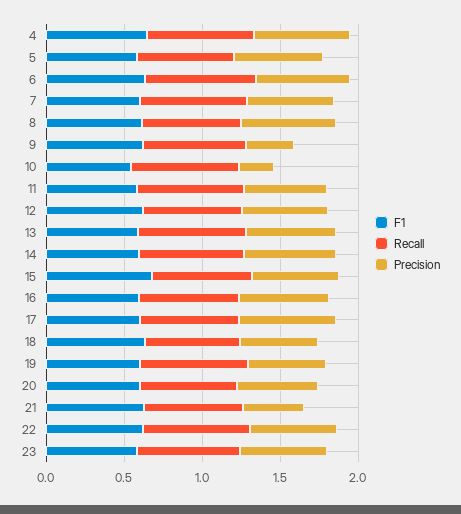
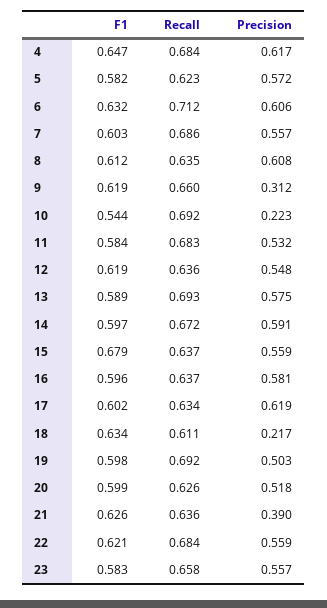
  {
    "F1": {
      "4": 0.647,
      "5": 0.582,
      "6": 0.632,
      "7": 0.603,
      "8": 0.612,
      "9": 0.619,
      "10": 0.544,
      "11": 0.584,
      "12": 0.619,
      "13": 0.589,
      "14": 0.597,
      "15": 0.679,
      "16": 0.596,
      "17": 0.602,
      "18": 0.634,
      "19": 0.598,
      "20": 0.599,
      "21": 0.626,
      "22": 0.621,
      "23": 0.583
    },
    "Recall": {
      "4": 0.684,
      "5": 0.623,
      "6": 0.712,
      "7": 0.686,
      "8": 0.635,
      "9": 0.66,
      "10": 0.692,
      "11": 0.683,
      "12": 0.636,
      "13": 0.693,
      "14": 0.672,
      "15": 0.637,
      "16": 0.637,
      "17": 0.634,
      "18": 0.611,
      "19": 0.692,
      "20": 0.626,
      "21": 0.636,
      "22": 0.684,
      "23": 0.658
    },
    "Precision": {
      "4": 0.617,
      "5": 0.572,
      "6": 0.606,
      "7": 0.557,
      "8": 0.608,
      "9": 0.312,
      "10": 0.223,
      "11": 0.532,
      "12": 0.548,
      "13": 0.575,
      "14": 0.591,
      "15": 0.559,
      "16": 0.581,
      "17": 0.619,
-     "18": 0.5,
+     "18": 0.217,
      "19": 0.503,
      "20": 0.518,
      "21": 0.39,
      "22": 0.559,
      "23": 0.557
    }
  }

